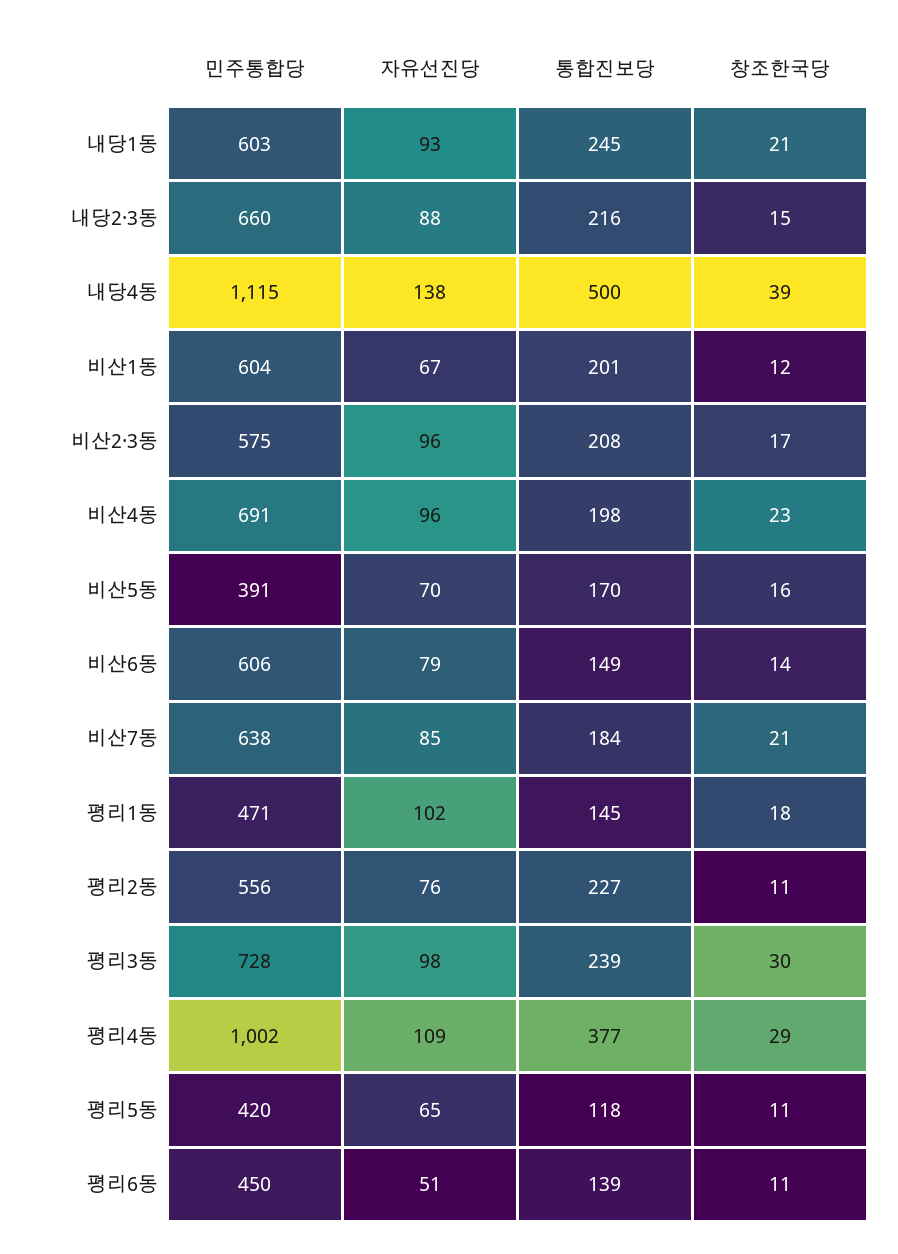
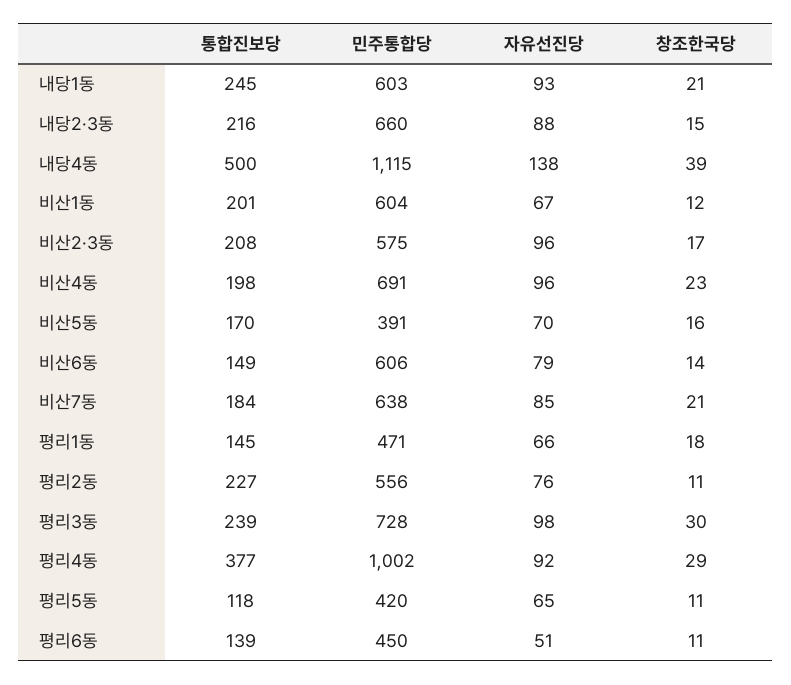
  {
    "민주통합당": {
      "내당1동": 603,
      "내당2·3동": 660,
      "내당4동": 1115,
      "비산1동": 604,
      "비산2·3동": 575,
      "비산4동": 691,
      "비산5동": 391,
      "비산6동": 606,
      "비산7동": 638,
      "평리1동": 471,
      "평리2동": 556,
      "평리3동": 728,
      "평리4동": 1002,
      "평리5동": 420,
      "평리6동": 450
    },
    "자유선진당": {
      "내당1동": 93,
      "내당2·3동": 88,
      "내당4동": 138,
      "비산1동": 67,
      "비산2·3동": 96,
      "비산4동": 96,
      "비산5동": 70,
      "비산6동": 79,
      "비산7동": 85,
-     "평리1동": 102,
+     "평리1동": 66,
      "평리2동": 76,
      "평리3동": 98,
-     "평리4동": 109,
+     "평리4동": 92,
      "평리5동": 65,
      "평리6동": 51
    },
    "통합진보당": {
      "내당1동": 245,
      "내당2·3동": 216,
      "내당4동": 500,
      "비산1동": 201,
      "비산2·3동": 208,
      "비산4동": 198,
      "비산5동": 170,
      "비산6동": 149,
      "비산7동": 184,
      "평리1동": 145,
      "평리2동": 227,
      "평리3동": 239,
      "평리4동": 377,
      "평리5동": 118,
      "평리6동": 139
    },
    "창조한국당": {
      "내당1동": 21,
      "내당2·3동": 15,
      "내당4동": 39,
      "비산1동": 12,
      "비산2·3동": 17,
      "비산4동": 23,
      "비산5동": 16,
      "비산6동": 14,
      "비산7동": 21,
      "평리1동": 18,
      "평리2동": 11,
      "평리3동": 30,
      "평리4동": 29,
      "평리5동": 11,
      "평리6동": 11
    }
  }

